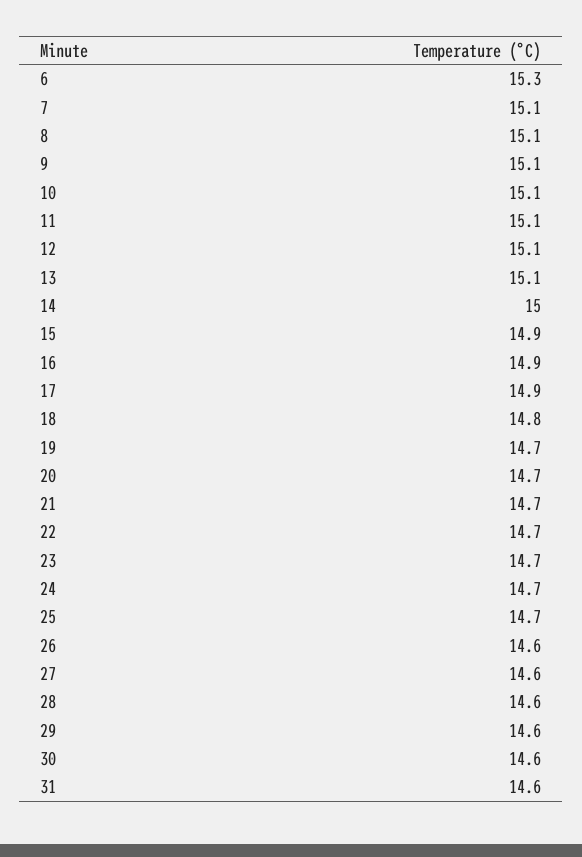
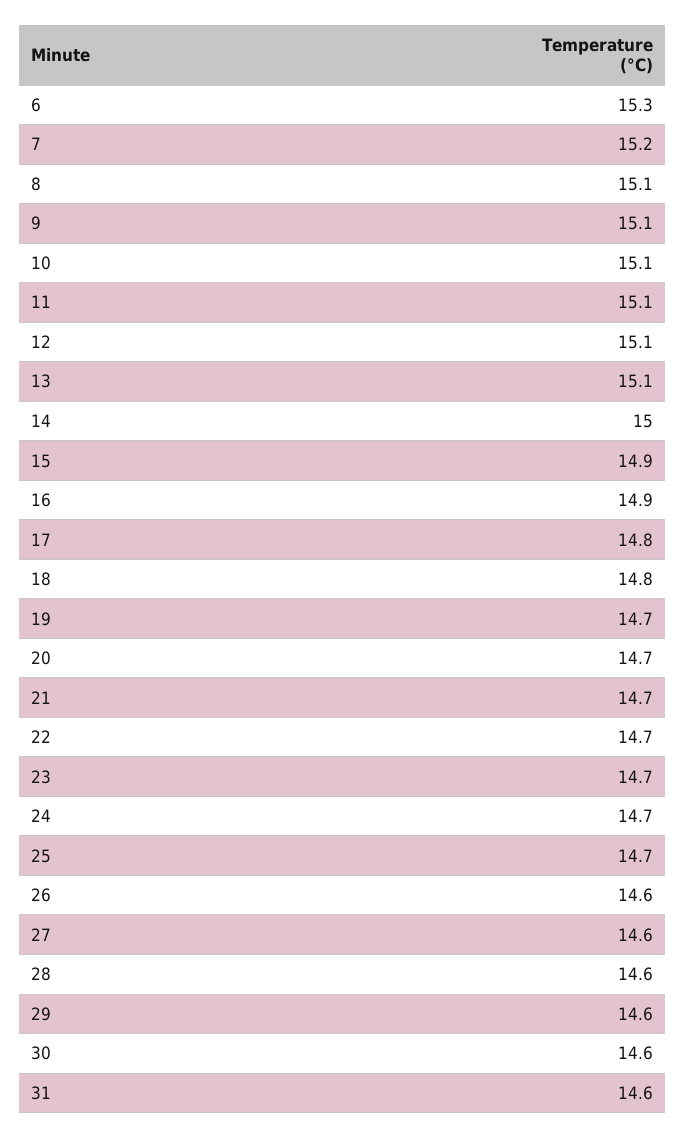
  {
    "6": 15.3,
-   "7": 15.1,
+   "7": 15.2,
    "8": 15.1,
    "9": 15.1,
    "10": 15.1,
    "11": 15.1,
    "12": 15.1,
    "13": 15.1,
    "14": 15,
    "15": 14.9,
    "16": 14.9,
-   "17": 14.9,
+   "17": 14.8,
    "18": 14.8,
    "19": 14.7,
    "20": 14.7,
    "21": 14.7,
    "22": 14.7,
    "23": 14.7,
    "24": 14.7,
    "25": 14.7,
    "26": 14.6,
    "27": 14.6,
    "28": 14.6,
    "29": 14.6,
    "30": 14.6,
    "31": 14.6
  }

